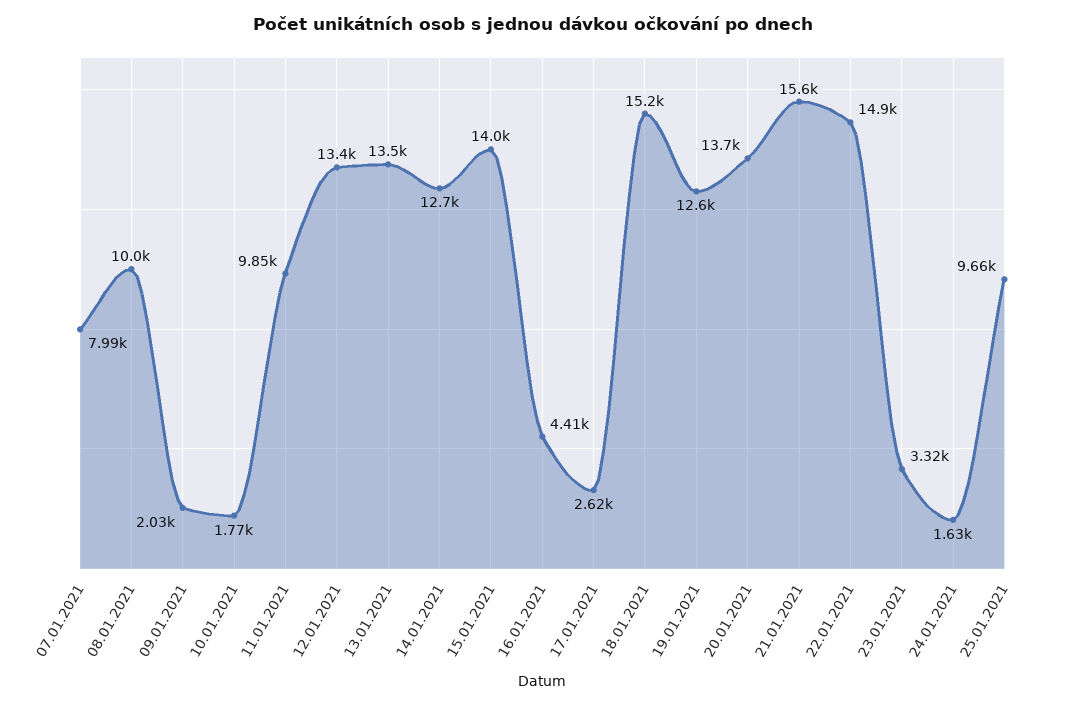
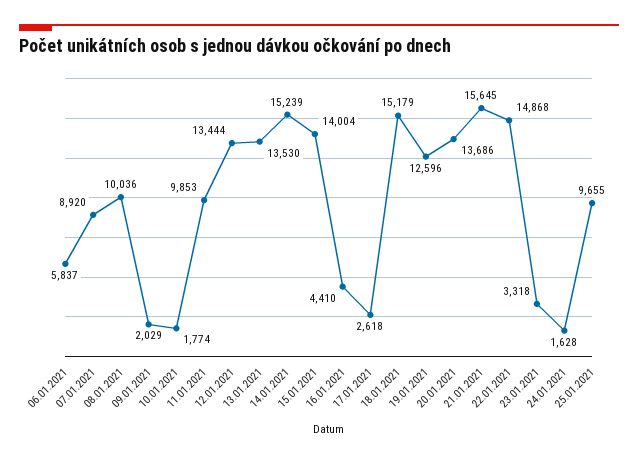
  {
-   "07.01.2021": 7990,
+   "07.01.2021": 8920,
    "08.01.2021": 10036,
    "09.01.2021": 2029,
    "10.01.2021": 1774,
    "11.01.2021": 9853,
    "12.01.2021": 13444,
    "13.01.2021": 13530,
-   "14.01.2021": 12700,
+   "14.01.2021": 15239,
    "15.01.2021": 14004,
    "16.01.2021": 4410,
    "17.01.2021": 2618,
    "18.01.2021": 15179,
    "19.01.2021": 12596,
    "20.01.2021": 13686,
    "21.01.2021": 15645,
    "22.01.2021": 14868,
    "23.01.2021": 3318,
    "24.01.2021": 1628,
-   "25.01.2021": 9655
+   "25.01.2021": 9655,
+   "06.01.2021": 5837
  }

